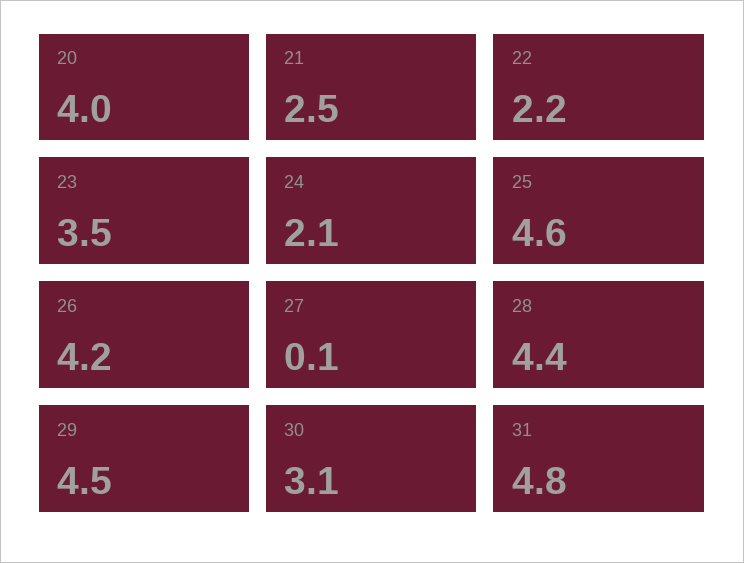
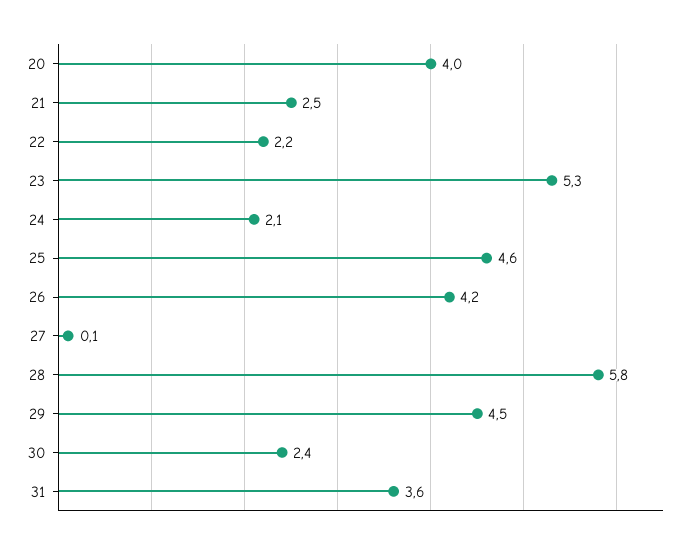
  {
    "20": 4,
    "21": 2.5,
    "22": 2.2,
-   "23": 3.5,
+   "23": 5.3,
    "24": 2.1,
    "25": 4.6,
    "26": 4.2,
    "27": 0.1,
-   "28": 4.4,
+   "28": 5.8,
    "29": 4.5,
-   "30": 3.1,
+   "30": 2.4,
-   "31": 4.8
+   "31": 3.6
  }

